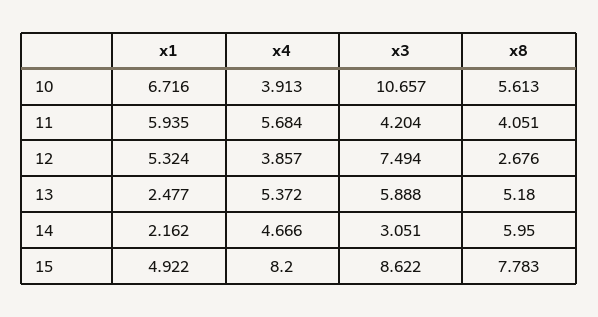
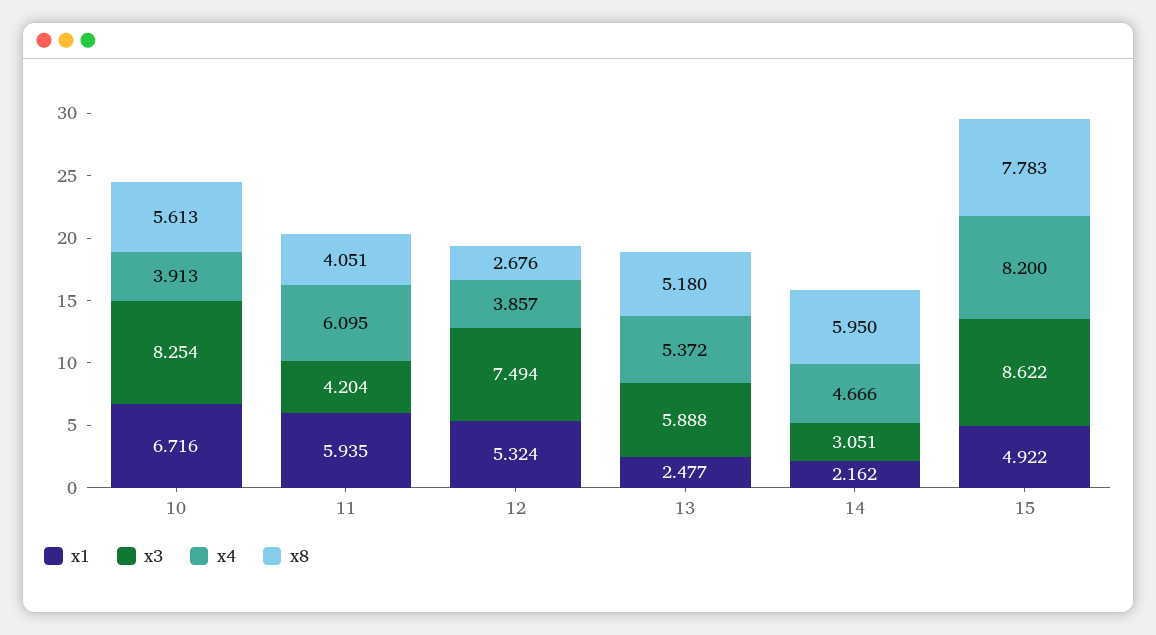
  {
    "x1": {
      "10": 6.716,
      "11": 5.935,
      "12": 5.324,
      "13": 2.477,
      "14": 2.162,
      "15": 4.922
    },
    "x4": {
      "10": 3.913,
-     "11": 5.684,
+     "11": 6.095,
      "12": 3.857,
      "13": 5.372,
      "14": 4.666,
      "15": 8.2
    },
    "x3": {
-     "10": 10.657,
+     "10": 8.254,
      "11": 4.204,
      "12": 7.494,
      "13": 5.888,
      "14": 3.051,
      "15": 8.622
    },
    "x8": {
      "10": 5.613,
      "11": 4.051,
      "12": 2.676,
      "13": 5.18,
      "14": 5.95,
      "15": 7.783
    }
  }

